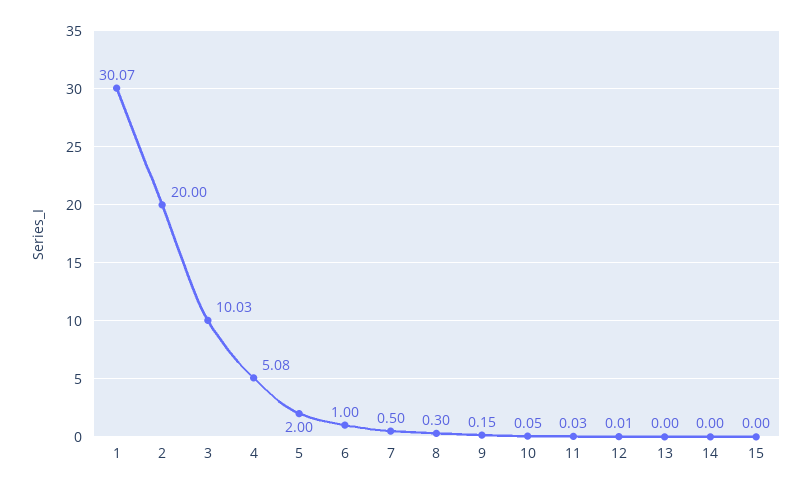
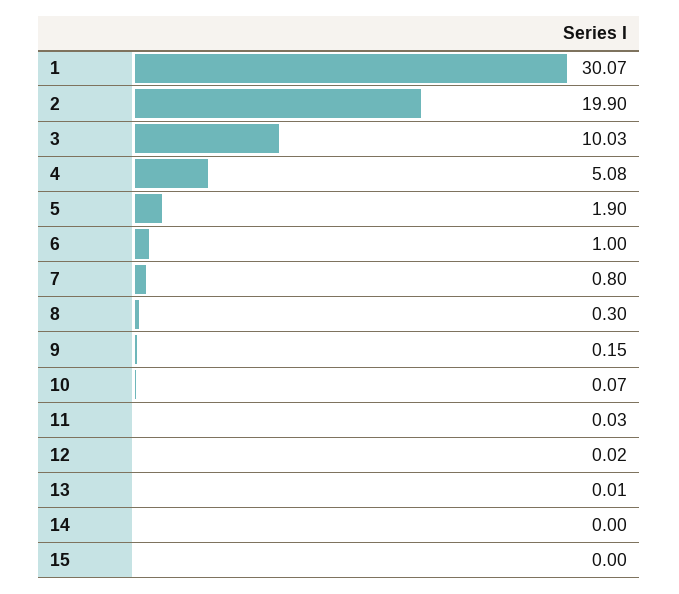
  {
    "1": 30.07,
-   "2": 20,
+   "2": 19.9,
    "3": 10.03,
    "4": 5.08,
-   "5": 2,
+   "5": 1.9,
    "6": 1,
-   "7": 0.5,
+   "7": 0.8,
    "8": 0.3,
    "9": 0.15,
-   "10": 0.05,
+   "10": 0.07,
    "11": 0.03,
-   "12": 0.01,
+   "12": 0.02,
-   "13": 0,
+   "13": 0.01,
    "14": 0,
    "15": 0
  }

